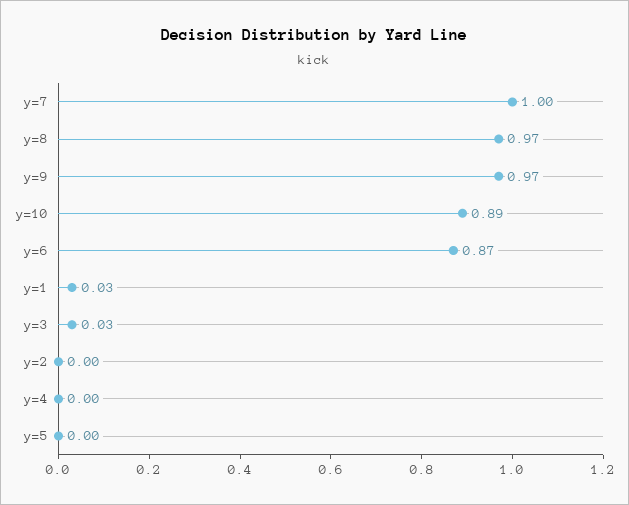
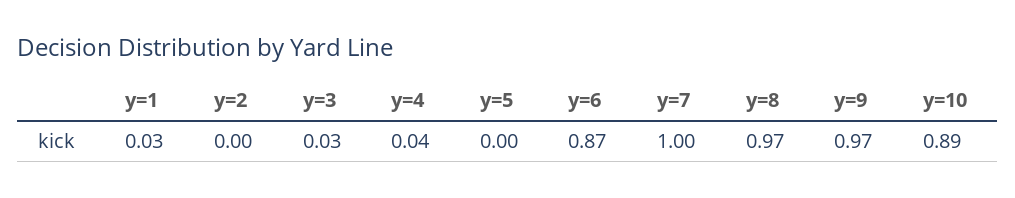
  {
    "y=7": 1,
    "y=8": 0.97,
    "y=9": 0.97,
    "y=10": 0.89,
    "y=6": 0.87,
    "y=1": 0.03,
    "y=3": 0.03,
    "y=2": 0,
-   "y=4": 0,
+   "y=4": 0.04,
    "y=5": 0
  }

